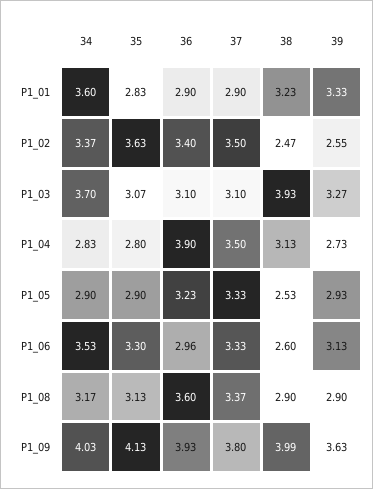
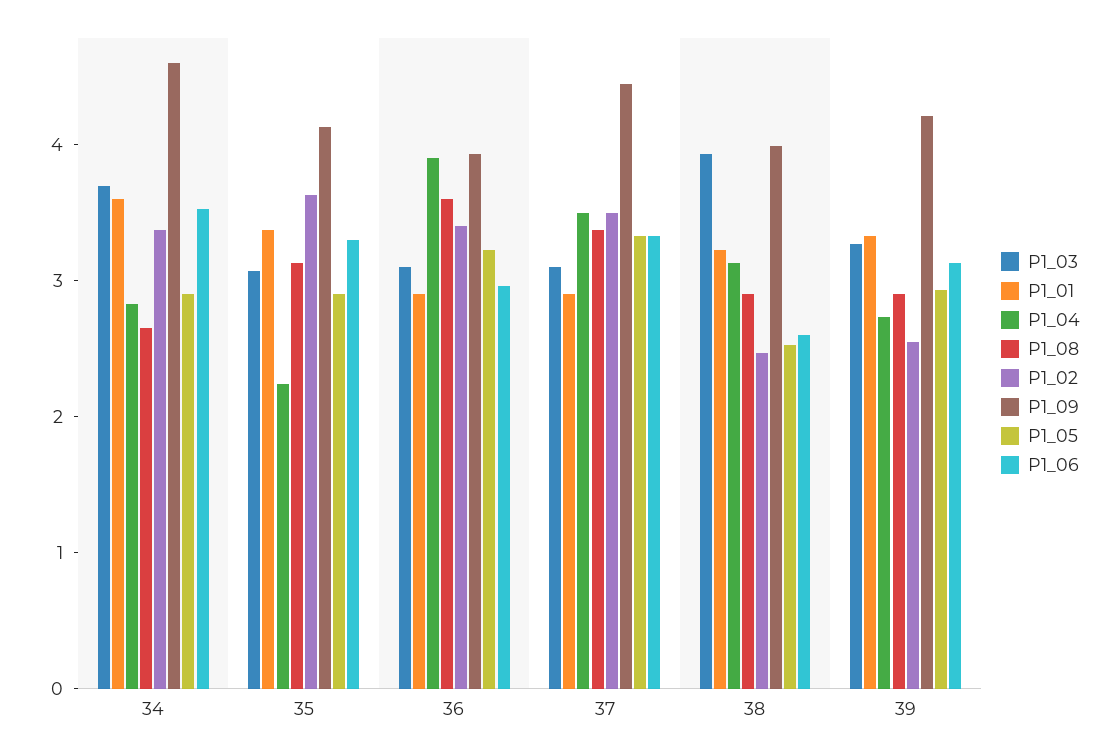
  {
    "P1_01": {
      "34": 3.6,
-     "35": 2.83,
+     "35": 3.4,
      "36": 2.9,
      "37": 2.9,
      "38": 3.23,
      "39": 3.33
    },
    "P1_02": {
      "34": 3.37,
      "35": 3.63,
      "36": 3.4,
      "37": 3.5,
      "38": 2.47,
      "39": 2.55
    },
    "P1_03": {
      "34": 3.7,
      "35": 3.07,
      "36": 3.1,
      "37": 3.1,
      "38": 3.93,
      "39": 3.27
    },
    "P1_04": {
      "34": 2.83,
-     "35": 2.8,
+     "35": 2.2,
      "36": 3.9,
      "37": 3.5,
      "38": 3.13,
      "39": 2.73
    },
    "P1_05": {
      "34": 2.9,
      "35": 2.9,
      "36": 3.23,
      "37": 3.33,
      "38": 2.53,
      "39": 2.93
    },
    "P1_06": {
      "34": 3.53,
      "35": 3.3,
      "36": 2.96,
      "37": 3.33,
      "38": 2.6,
      "39": 3.13
    },
    "P1_08": {
-     "34": 3.17,
+     "34": 2.6,
      "35": 3.13,
      "36": 3.6,
      "37": 3.37,
      "38": 2.9,
      "39": 2.9
    },
    "P1_09": {
-     "34": 4.03,
+     "34": 4.6,
      "35": 4.13,
      "36": 3.93,
-     "37": 3.8,
+     "37": 4.4,
      "38": 3.99,
-     "39": 3.63
+     "39": 4.2
    }
  }

